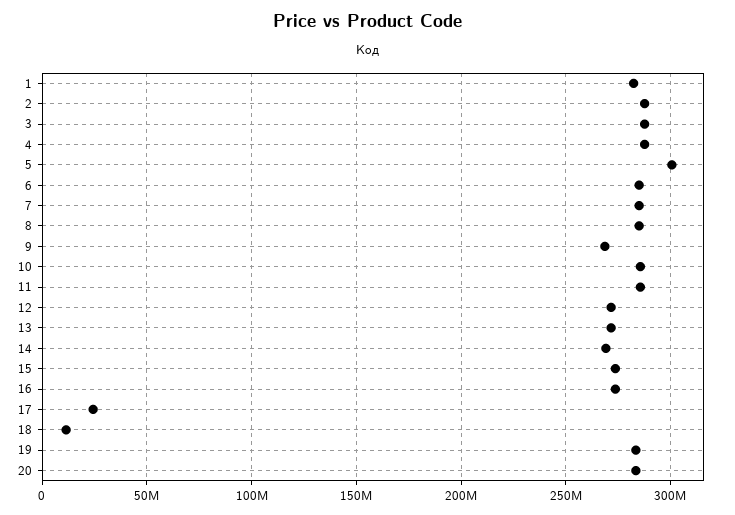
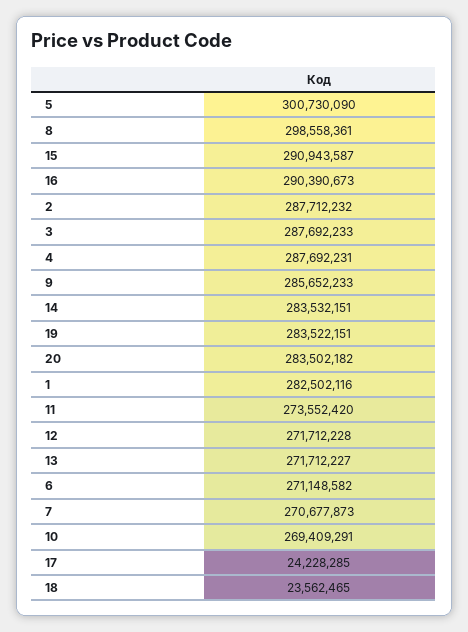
  {
    "1": 282502116,
    "2": 287712232,
    "3": 287692233,
    "4": 287692231,
    "5": 300730090,
-   "6": 285000000,
+   "6": 271148582,
-   "7": 285000000,
+   "7": 270677873,
-   "8": 285000000,
+   "8": 298558361,
-   "9": 270000000,
+   "9": 285652233,
-   "10": 285000000,
+   "10": 269409291,
-   "11": 285000000,
+   "11": 273552420,
    "12": 271712228,
    "13": 271712227,
-   "14": 270000000,
+   "14": 283532151,
-   "15": 275000000,
+   "15": 290943587,
-   "16": 275000000,
+   "16": 290390673,
    "17": 24228285,
-   "18": 10000000,
+   "18": 23562465,
    "19": 283522151,
    "20": 283502182
  }

